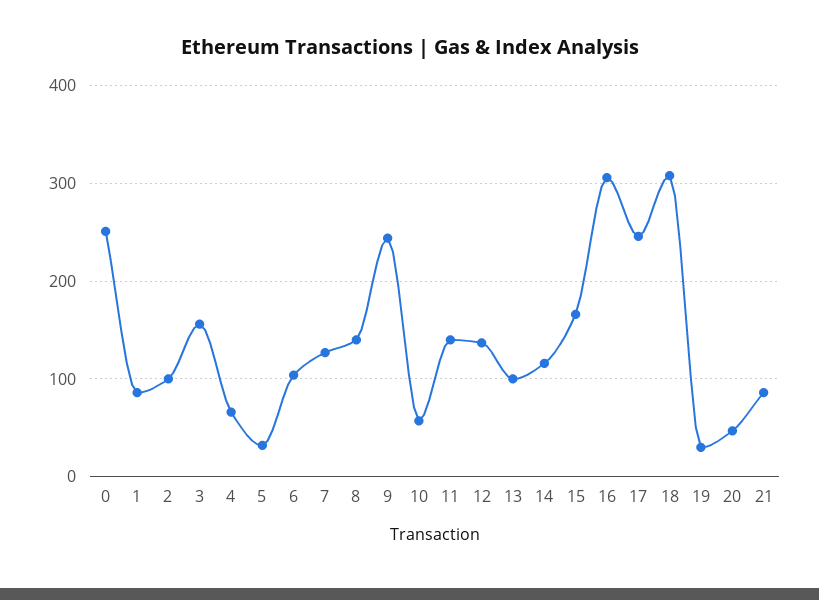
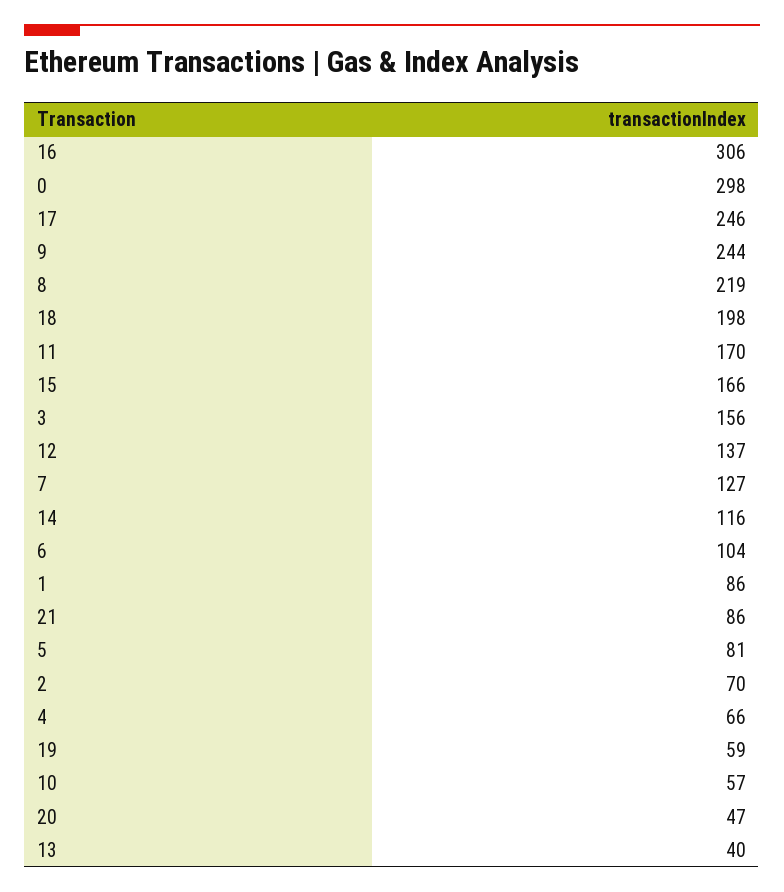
  {
-   "0": 250,
+   "0": 298,
    "1": 86,
-   "2": 100,
+   "2": 70,
    "3": 156,
    "4": 66,
-   "5": 30,
+   "5": 81,
    "6": 104,
    "7": 127,
-   "8": 140,
+   "8": 219,
    "9": 244,
    "10": 57,
-   "11": 140,
+   "11": 170,
    "12": 137,
-   "13": 100,
+   "13": 40,
    "14": 116,
    "15": 166,
    "16": 306,
    "17": 246,
-   "18": 310,
+   "18": 198,
-   "19": 30,
+   "19": 59,
    "20": 47,
    "21": 86
  }

